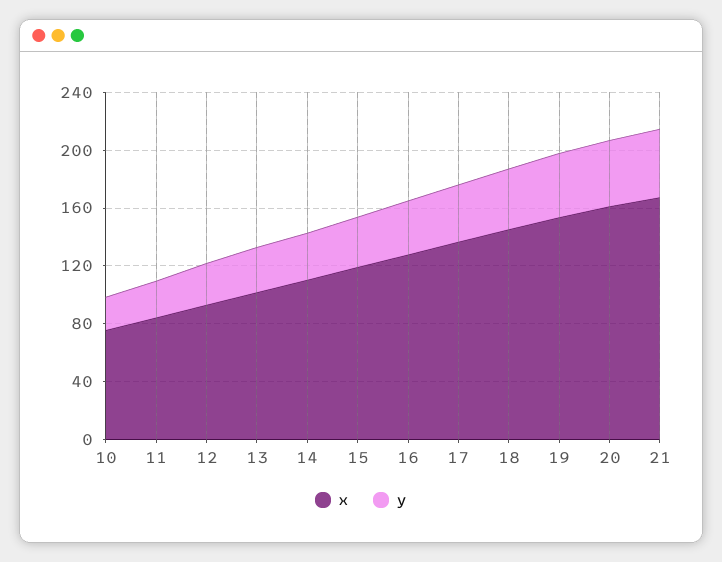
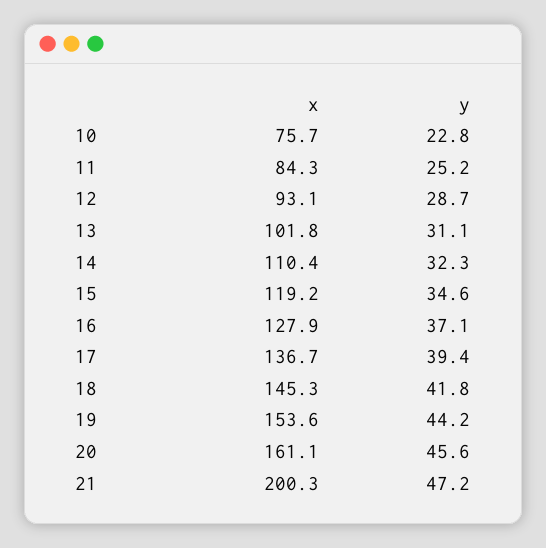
  {
    "x": {
      "10": 75.7,
      "11": 84.3,
      "12": 93.1,
      "13": 101.8,
      "14": 110.4,
      "15": 119.2,
      "16": 127.9,
      "17": 136.7,
      "18": 145.3,
      "19": 153.6,
      "20": 161.1,
-     "21": 170
+     "21": 200.3
    },
    "y": {
      "10": 22.8,
      "11": 25.2,
      "12": 28.7,
      "13": 31.1,
      "14": 32.3,
      "15": 34.6,
      "16": 37.1,
      "17": 39.4,
      "18": 41.8,
      "19": 44.2,
      "20": 45.6,
      "21": 47.2
    }
  }

